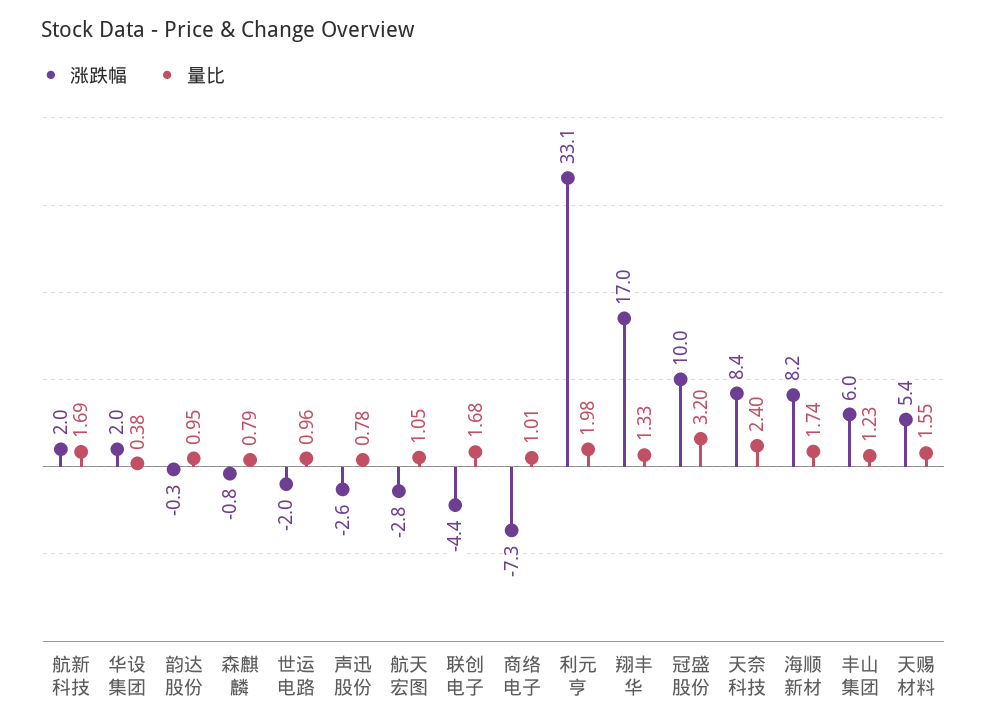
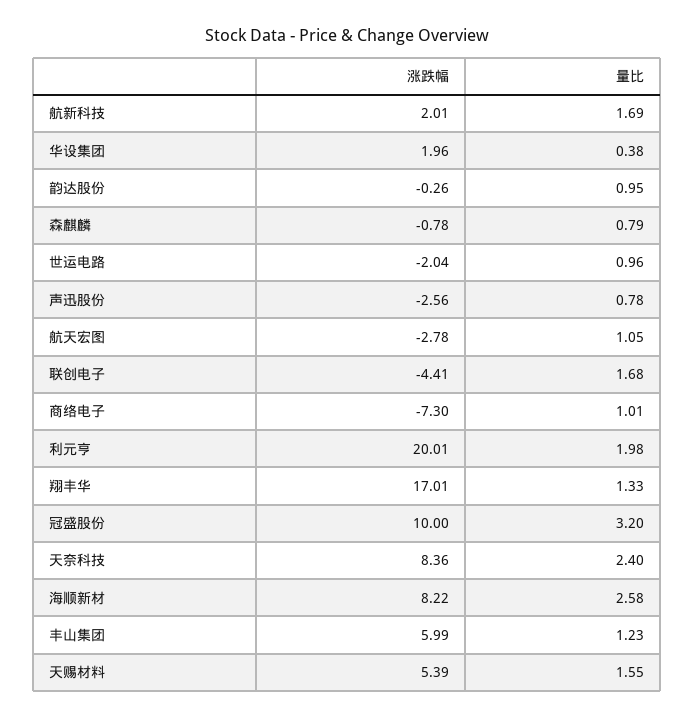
  {
    "涨跌幅": {
      "航新科技": 2.01,
      "华设集团": 1.96,
      "韵达股份": -0.26,
      "森麒麟": -0.78,
      "世运电路": -2.04,
      "声迅股份": -2.56,
      "航天宏图": -2.78,
      "联创电子": -4.41,
      "商络电子": -7.3,
-     "利元亨": 33.1,
+     "利元亨": 20.01,
      "翔丰华": 17.01,
      "冠盛股份": 10,
      "天奈科技": 8.36,
      "海顺新材": 8.22,
      "丰山集团": 5.99,
      "天赐材料": 5.39
    },
    "量比": {
      "航新科技": 1.69,
      "华设集团": 0.38,
      "韵达股份": 0.95,
      "森麒麟": 0.79,
      "世运电路": 0.96,
      "声迅股份": 0.78,
      "航天宏图": 1.05,
      "联创电子": 1.68,
      "商络电子": 1.01,
      "利元亨": 1.98,
      "翔丰华": 1.33,
      "冠盛股份": 3.2,
      "天奈科技": 2.4,
-     "海顺新材": 1.74,
+     "海顺新材": 2.58,
      "丰山集团": 1.23,
      "天赐材料": 1.55
    }
  }

